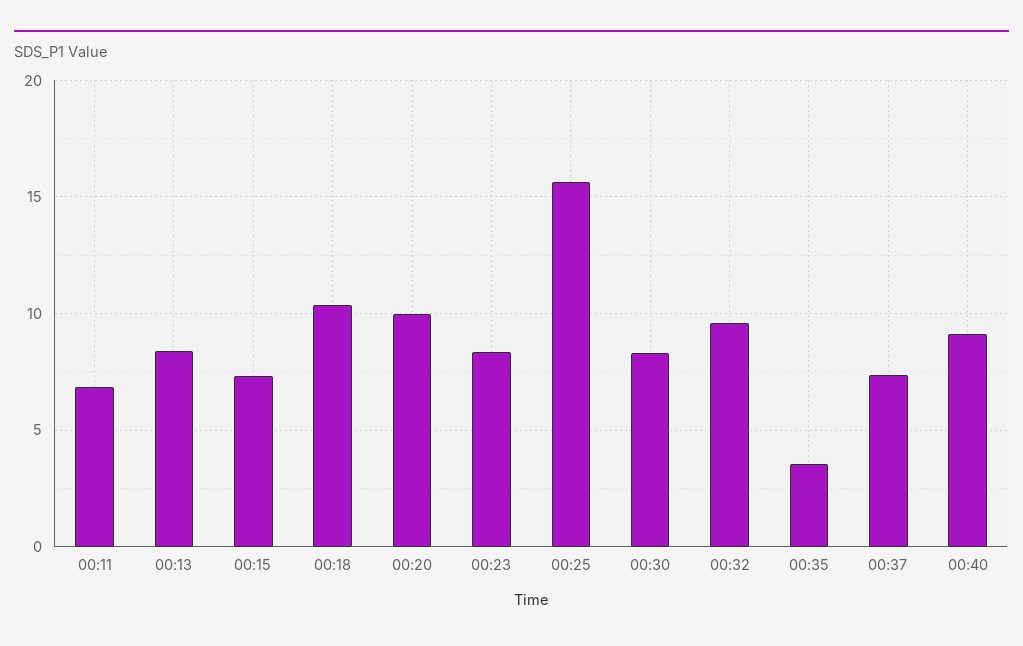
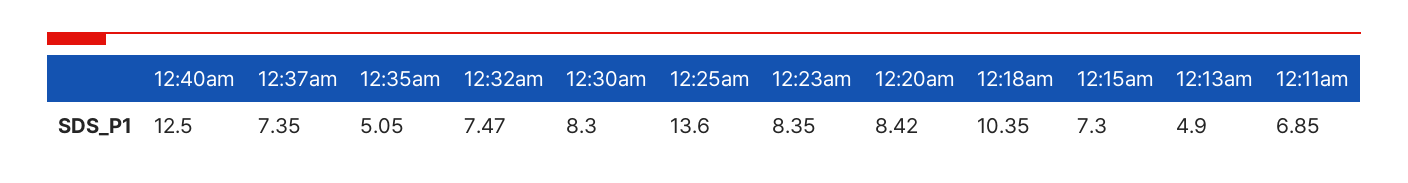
  {
    "00:11": 6.85,
-   "00:13": 8.5,
+   "00:13": 4.9,
    "00:15": 7.3,
    "00:18": 10.35,
-   "00:20": 10,
+   "00:20": 8.42,
    "00:23": 8.35,
-   "00:25": 15.5,
+   "00:25": 13.6,
    "00:30": 8.3,
-   "00:32": 9.5,
+   "00:32": 7.47,
-   "00:35": 3.5,
+   "00:35": 5.05,
    "00:37": 7.35,
-   "00:40": 9
+   "00:40": 12.5
  }

